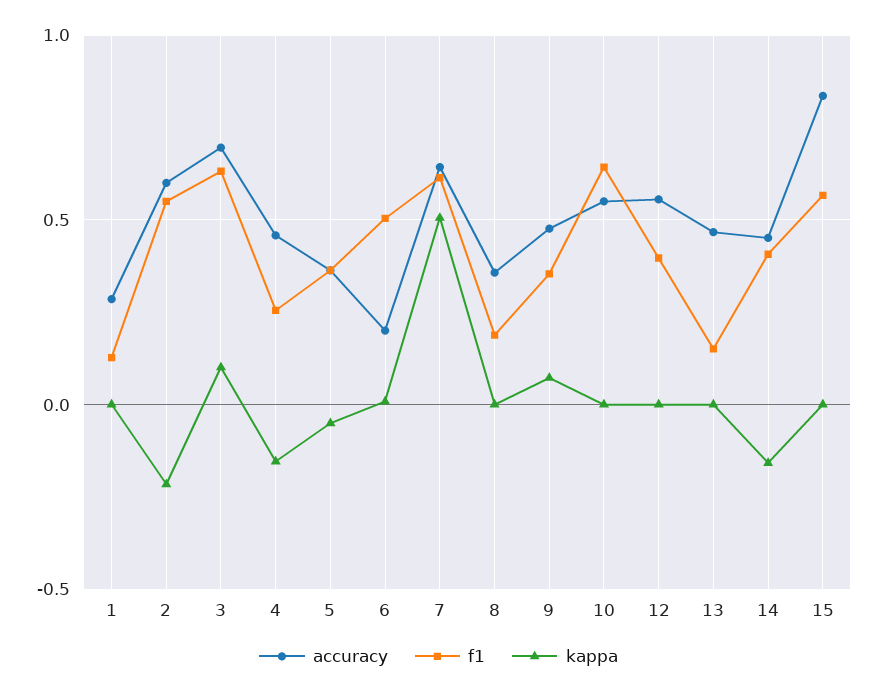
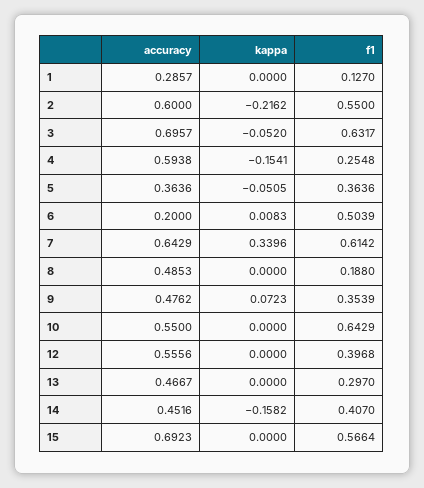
  {
    "accuracy": {
      "1": 0.2857,
      "2": 0.6,
      "3": 0.6957,
-     "4": 0.45,
+     "4": 0.5938,
      "5": 0.3636,
      "6": 0.2,
      "7": 0.6429,
-     "8": 0.35,
+     "8": 0.4853,
      "9": 0.4762,
      "10": 0.55,
      "12": 0.5556,
      "13": 0.4667,
      "14": 0.4516,
-     "15": 0.85
+     "15": 0.6923
    },
    "f1": {
      "1": 0.127,
      "2": 0.55,
      "3": 0.6317,
      "4": 0.2548,
      "5": 0.3636,
      "6": 0.5039,
      "7": 0.6142,
      "8": 0.188,
      "9": 0.3539,
      "10": 0.6429,
      "12": 0.3968,
-     "13": 0.15,
+     "13": 0.297,
      "14": 0.407,
      "15": 0.5664
    },
    "kappa": {
      "1": 0,
      "2": -0.2162,
-     "3": 0.1,
+     "3": -0.052,
      "4": -0.1541,
      "5": -0.0505,
      "6": 0.0083,
-     "7": 0.5,
+     "7": 0.3396,
      "8": 0,
      "9": 0.0723,
      "10": 0,
      "12": 0,
      "13": 0,
      "14": -0.1582,
      "15": 0
    }
  }

